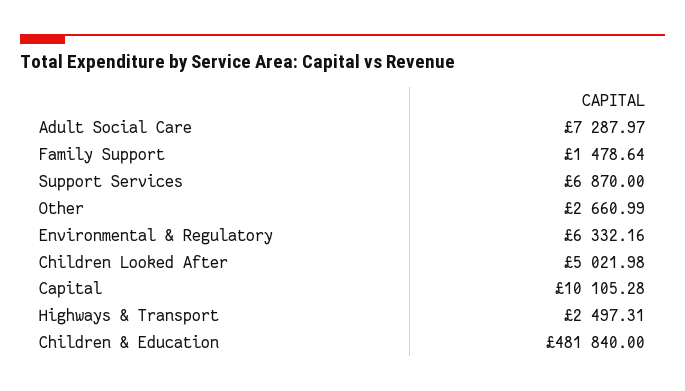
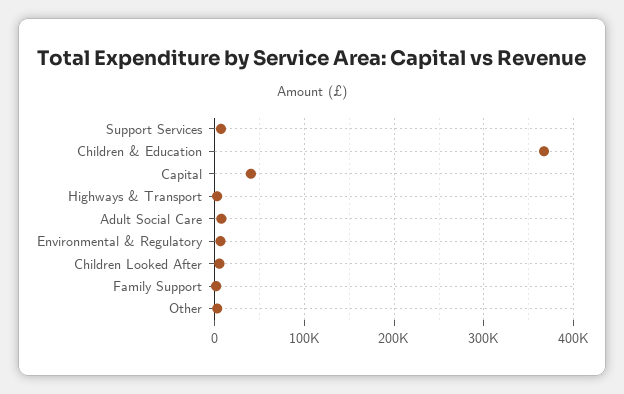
  {
    "Adult Social Care": 7287.97,
    "Family Support": 1478.64,
    "Support Services": 6870,
    "Other": 2660.99,
    "Environmental & Regulatory": 6332.16,
    "Children Looked After": 5021.98,
-   "Capital": 10105.28,
+   "Capital": 40000,
    "Highways & Transport": 2497.31,
-   "Children & Education": 481840
+   "Children & Education": 370000
  }

